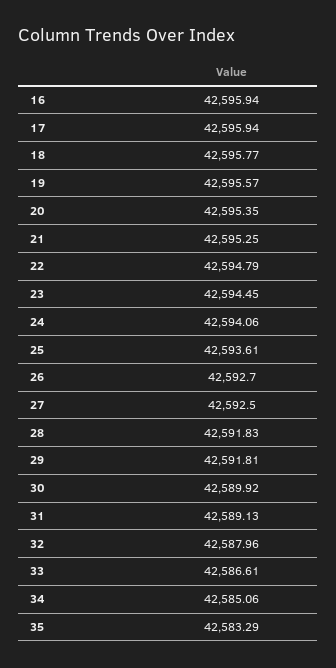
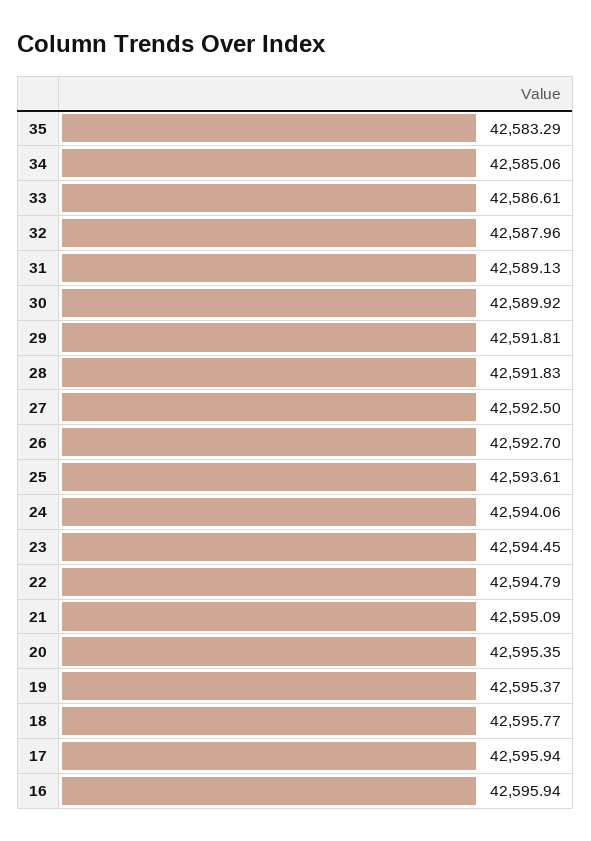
  {
    "16": 42595.94,
    "17": 42595.94,
    "18": 42595.77,
-   "19": 42595.57,
+   "19": 42595.37,
    "20": 42595.35,
-   "21": 42595.25,
+   "21": 42595.09,
    "22": 42594.79,
    "23": 42594.45,
    "24": 42594.06,
    "25": 42593.61,
    "26": 42592.7,
    "27": 42592.5,
    "28": 42591.83,
    "29": 42591.81,
    "30": 42589.92,
    "31": 42589.13,
    "32": 42587.96,
    "33": 42586.61,
    "34": 42585.06,
    "35": 42583.29
  }

